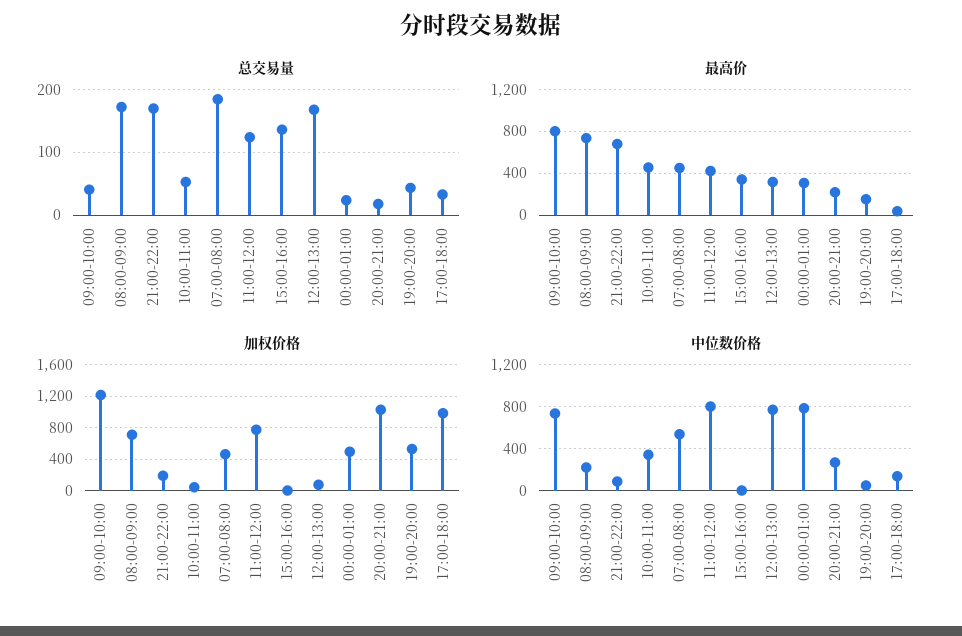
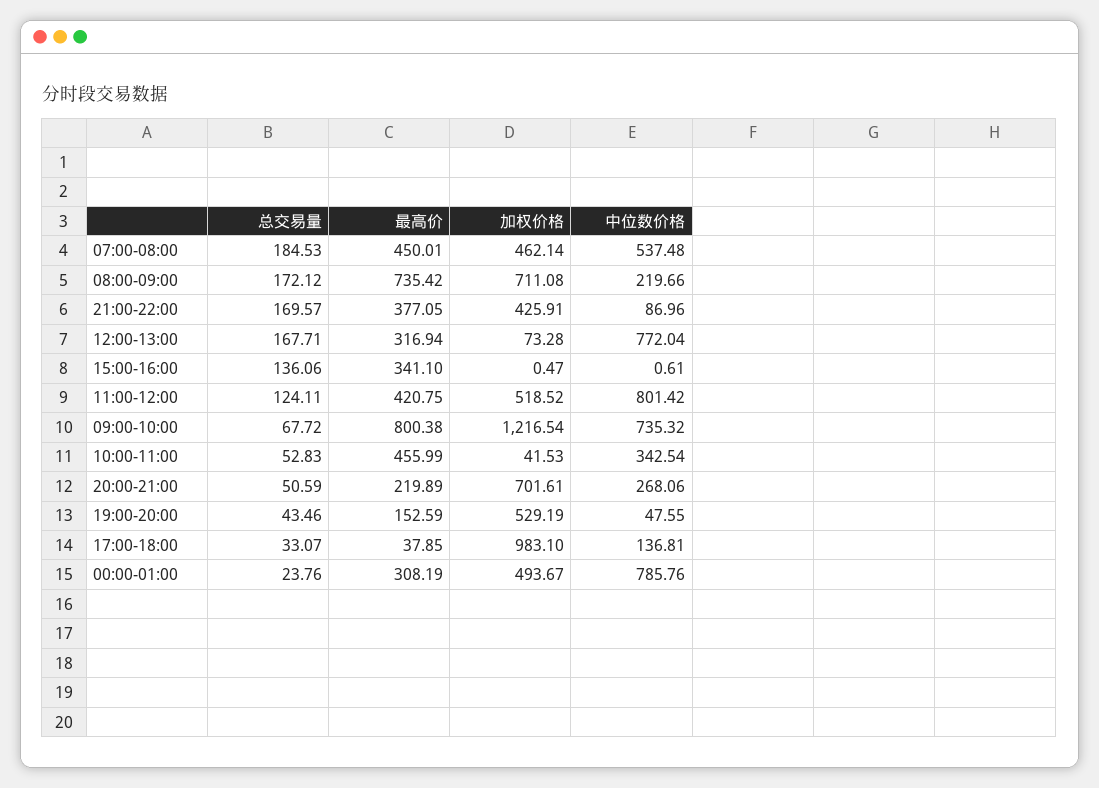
  {
    "总交易量": {
-     "09:00-10:00": 40,
+     "09:00-10:00": 67.72,
      "08:00-09:00": 172.12,
      "21:00-22:00": 169.57,
      "10:00-11:00": 52.83,
      "07:00-08:00": 184.53,
      "11:00-12:00": 124.11,
      "15:00-16:00": 136.06,
      "12:00-13:00": 167.71,
      "00:00-01:00": 23.76,
-     "20:00-21:00": 20,
+     "20:00-21:00": 50.59,
      "19:00-20:00": 43.46,
      "17:00-18:00": 33.07
    },
    "最高价": {
      "09:00-10:00": 800.38,
      "08:00-09:00": 735.42,
-     "21:00-22:00": 700,
+     "21:00-22:00": 377.05,
      "10:00-11:00": 455.99,
      "07:00-08:00": 450.01,
      "11:00-12:00": 420.75,
      "15:00-16:00": 341.1,
      "12:00-13:00": 316.94,
      "00:00-01:00": 308.19,
      "20:00-21:00": 219.89,
      "19:00-20:00": 152.59,
      "17:00-18:00": 37.85
    },
    "加权价格": {
      "09:00-10:00": 1216.54,
      "08:00-09:00": 711.08,
-     "21:00-22:00": 200,
+     "21:00-22:00": 425.91,
      "10:00-11:00": 41.53,
      "07:00-08:00": 462.14,
-     "11:00-12:00": 800,
+     "11:00-12:00": 518.52,
      "15:00-16:00": 0.47,
      "12:00-13:00": 73.28,
      "00:00-01:00": 493.67,
-     "20:00-21:00": 1000,
+     "20:00-21:00": 701.61,
      "19:00-20:00": 529.19,
      "17:00-18:00": 983.1
    },
    "中位数价格": {
      "09:00-10:00": 735.32,
      "08:00-09:00": 219.66,
      "21:00-22:00": 86.96,
      "10:00-11:00": 342.54,
      "07:00-08:00": 537.48,
      "11:00-12:00": 801.42,
      "15:00-16:00": 0.61,
      "12:00-13:00": 772.04,
      "00:00-01:00": 785.76,
      "20:00-21:00": 268.06,
      "19:00-20:00": 47.55,
      "17:00-18:00": 136.81
    }
  }

